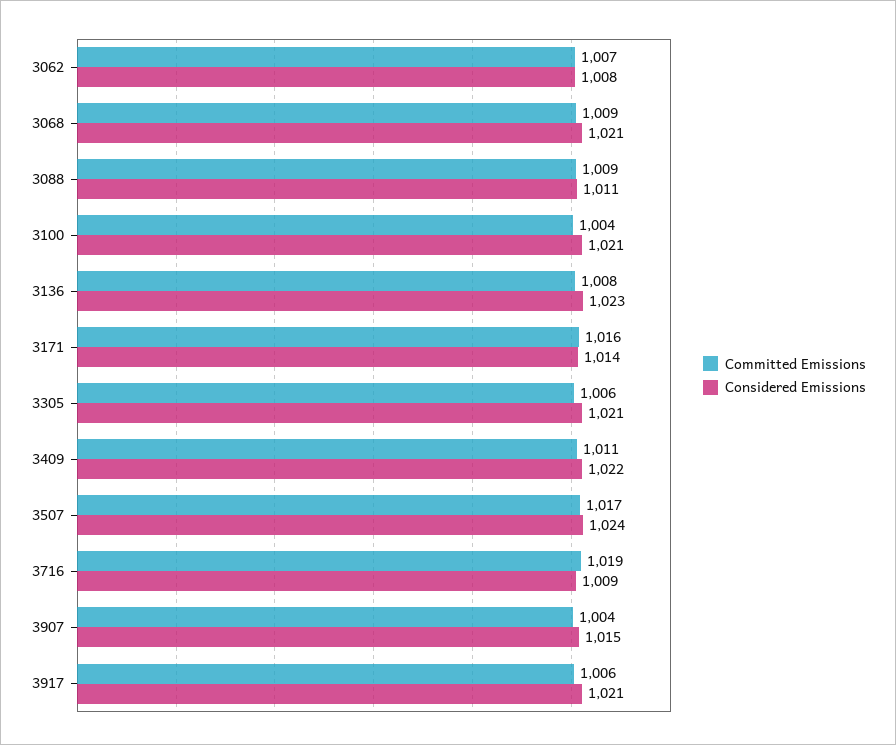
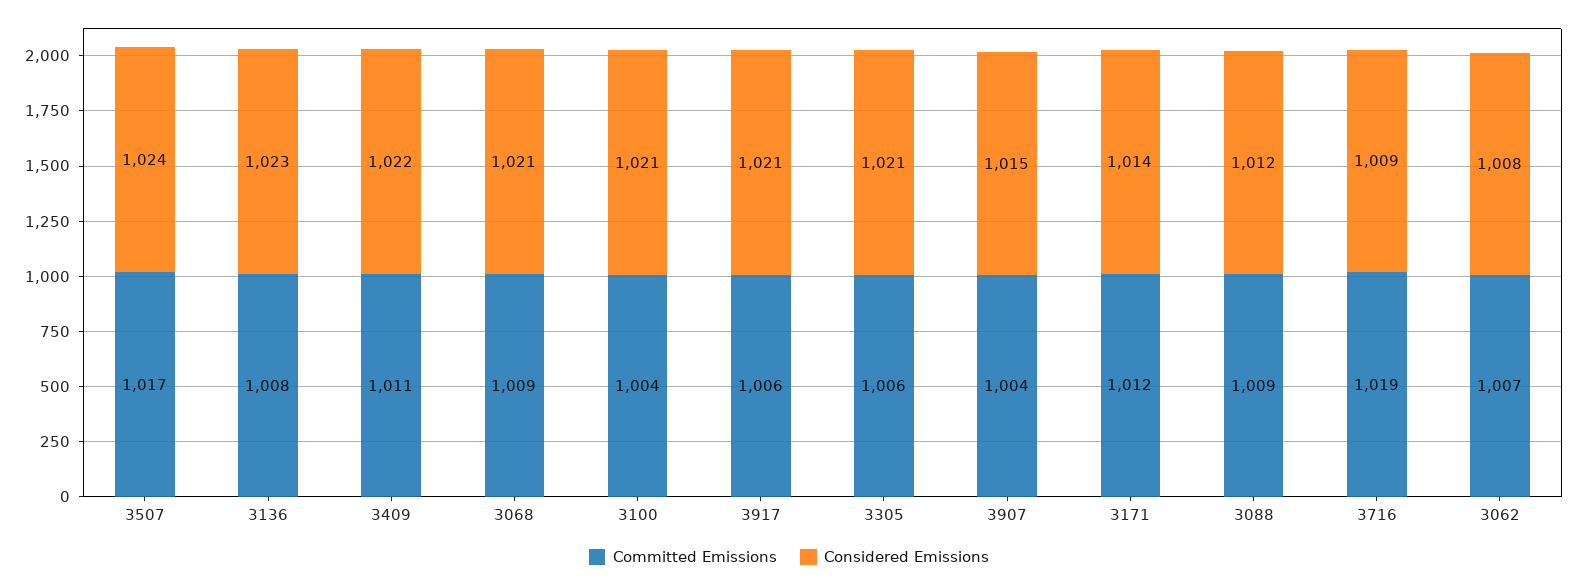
  {
    "Committed Emissions": {
      "3062": 1007,
      "3068": 1009,
      "3088": 1009,
      "3100": 1004,
      "3136": 1008,
-     "3171": 1016,
+     "3171": 1012,
      "3305": 1006,
      "3409": 1011,
      "3507": 1017,
      "3716": 1019,
      "3907": 1004,
      "3917": 1006
    },
    "Considered Emissions": {
      "3062": 1008,
      "3068": 1021,
-     "3088": 1011,
+     "3088": 1012,
      "3100": 1021,
      "3136": 1023,
      "3171": 1014,
      "3305": 1021,
      "3409": 1022,
      "3507": 1024,
      "3716": 1009,
      "3907": 1015,
      "3917": 1021
    }
  }

